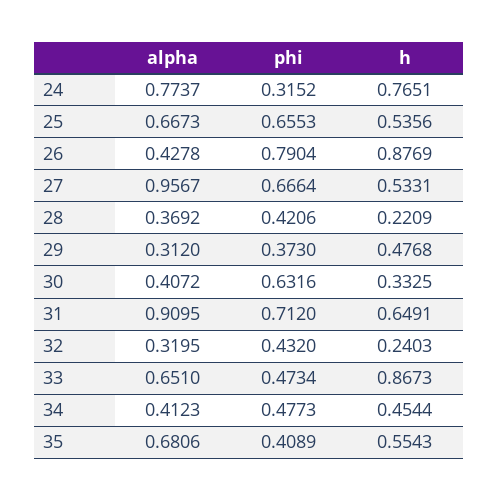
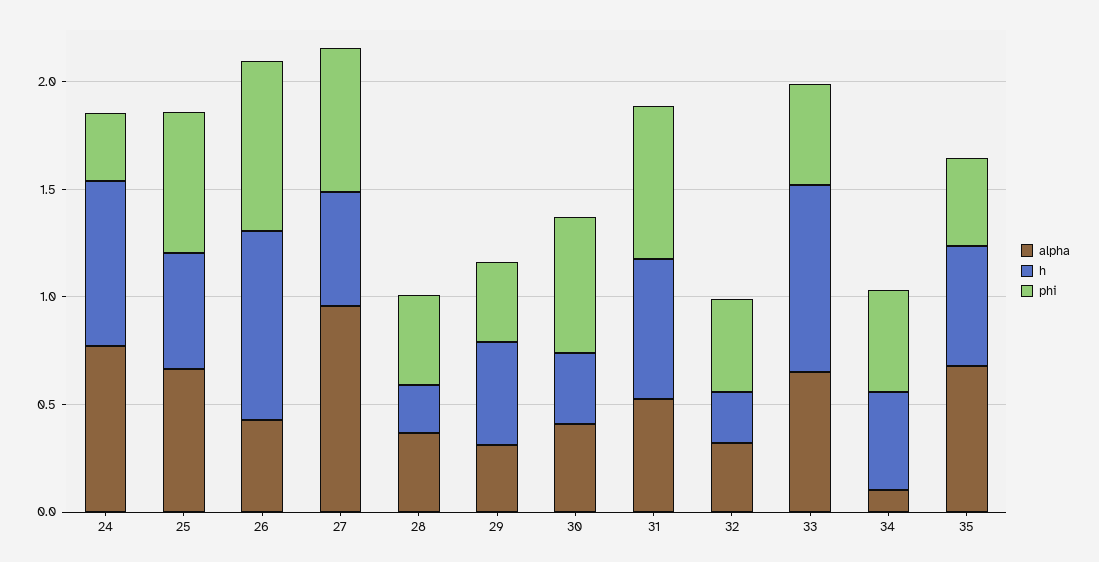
  {
    "alpha": {
      "24": 0.7737,
      "25": 0.6673,
      "26": 0.4278,
      "27": 0.9567,
      "28": 0.3692,
      "29": 0.312,
      "30": 0.4072,
-     "31": 0.9095,
+     "31": 0.5,
      "32": 0.3195,
      "33": 0.651,
-     "34": 0.4123,
+     "34": 0.1,
      "35": 0.6806
    },
    "phi": {
      "24": 0.3152,
      "25": 0.6553,
      "26": 0.7904,
      "27": 0.6664,
      "28": 0.4206,
      "29": 0.373,
      "30": 0.6316,
      "31": 0.712,
      "32": 0.432,
      "33": 0.4734,
      "34": 0.4773,
      "35": 0.4089
    },
    "h": {
      "24": 0.7651,
      "25": 0.5356,
      "26": 0.8769,
      "27": 0.5331,
      "28": 0.2209,
      "29": 0.4768,
      "30": 0.3325,
      "31": 0.6491,
      "32": 0.2403,
      "33": 0.8673,
      "34": 0.4544,
      "35": 0.5543
    }
  }

